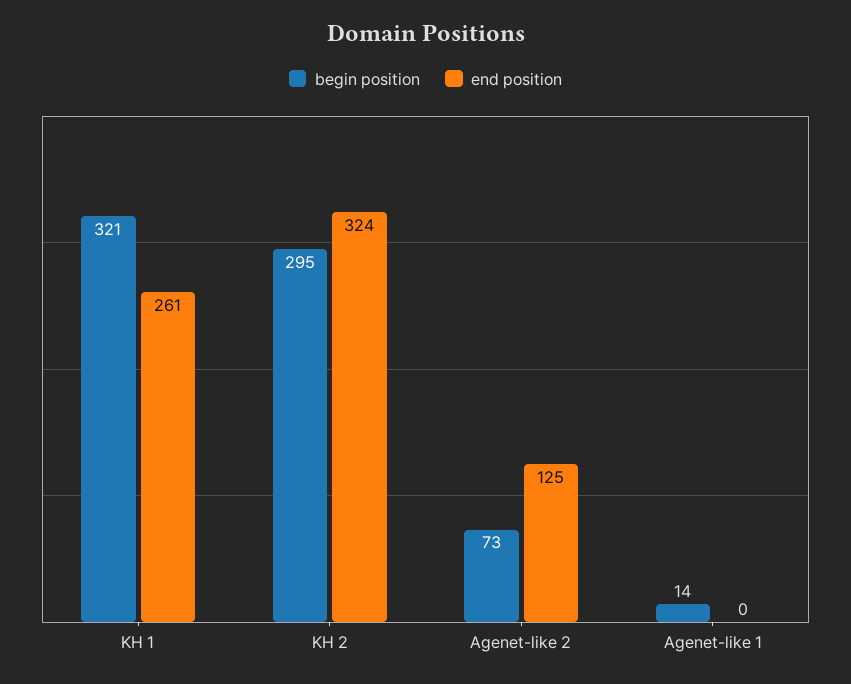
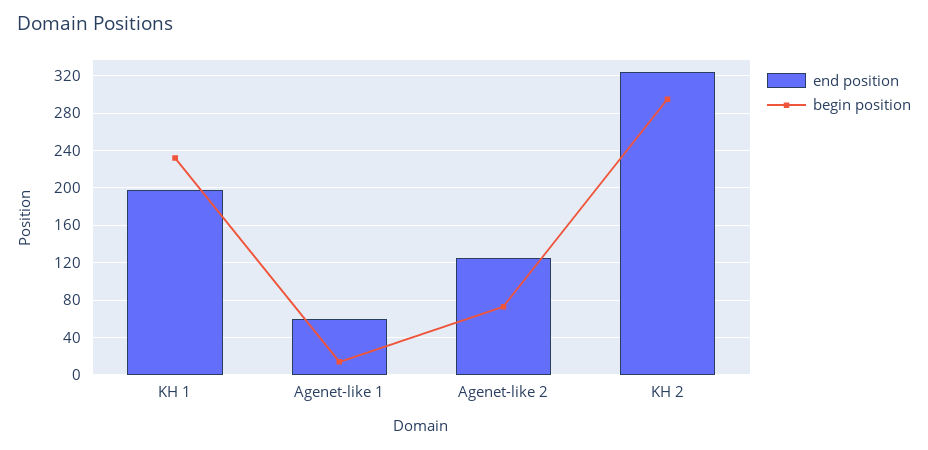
  {
    "begin position": {
-     "KH 1": 321,
+     "KH 1": 230,
      "KH 2": 295,
      "Agenet-like 2": 73,
      "Agenet-like 1": 14
    },
    "end position": {
-     "KH 1": 261,
+     "KH 1": 200,
      "KH 2": 324,
      "Agenet-like 2": 125,
-     "Agenet-like 1": 0
+     "Agenet-like 1": 60
    }
  }

